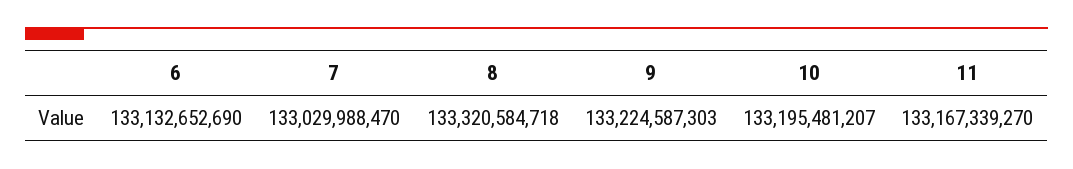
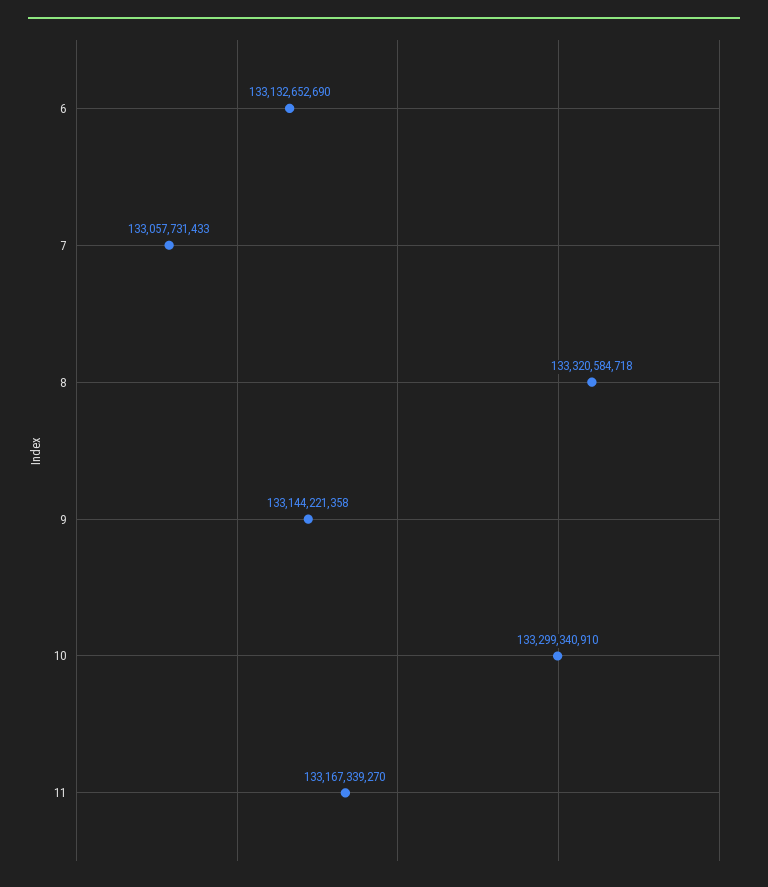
  {
    "6": 133132652690,
-   "7": 133029988470,
+   "7": 133057731433,
    "8": 133320584718,
-   "9": 133224587303,
+   "9": 133144221358,
-   "10": 133195481207,
+   "10": 133299340910,
    "11": 133167339270
  }

